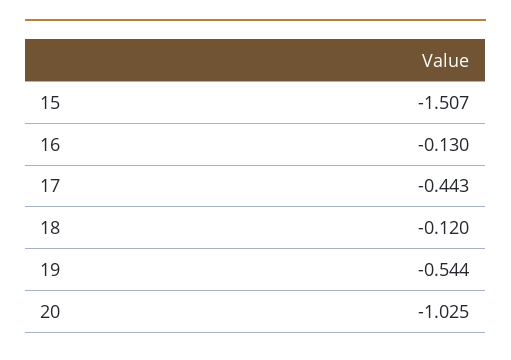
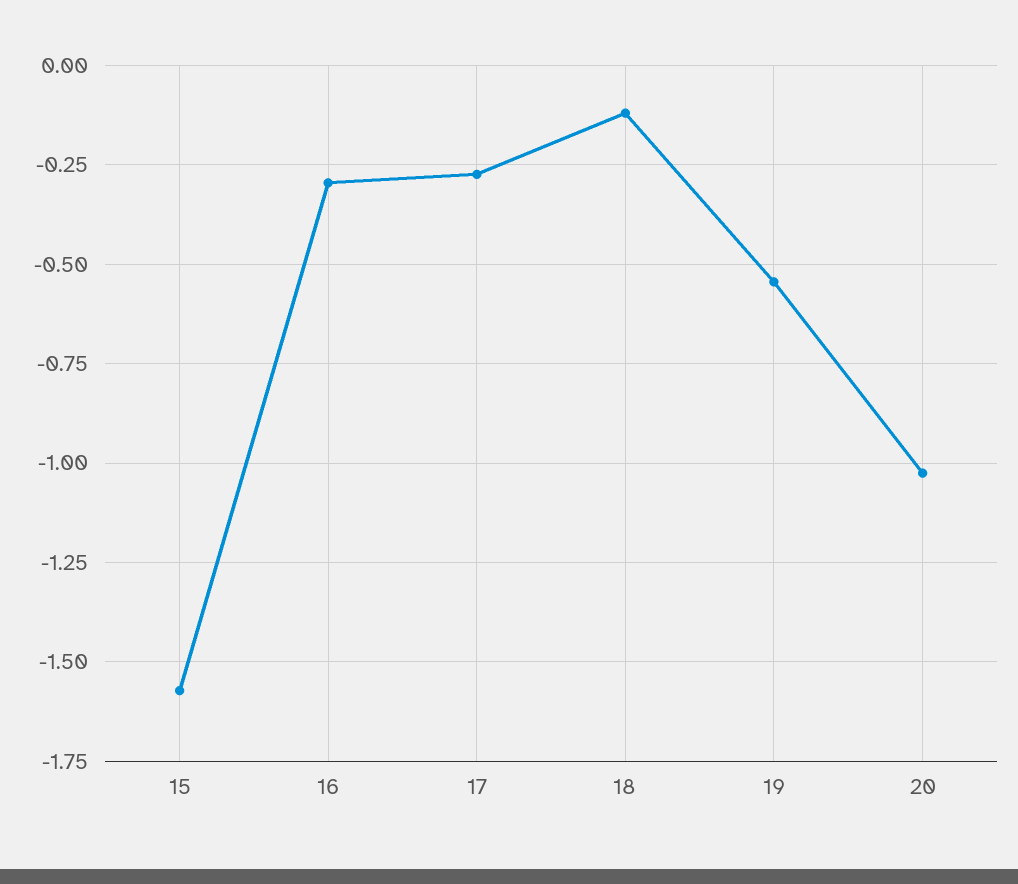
  {
-   "15": -1.507,
+   "15": -1.575,
-   "16": -0.13,
+   "16": -0.3,
-   "17": -0.443,
+   "17": -0.275,
    "18": -0.12,
    "19": -0.544,
    "20": -1.025
  }

